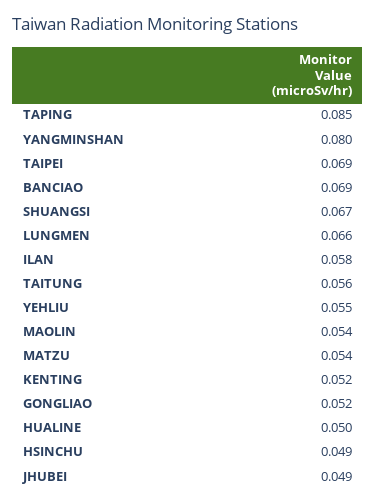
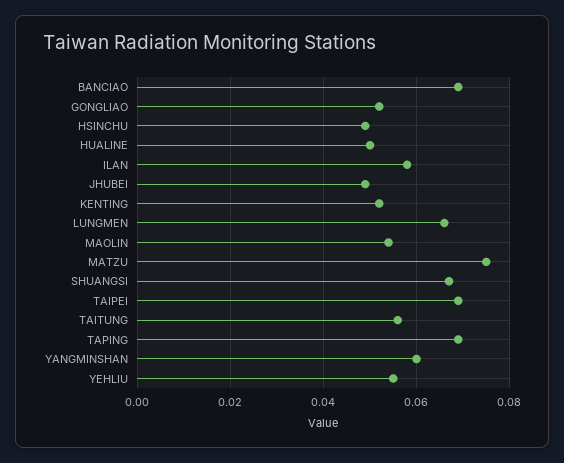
  {
-   "TAPING": 0.085,
+   "TAPING": 0.07,
-   "YANGMINSHAN": 0.08,
+   "YANGMINSHAN": 0.06,
    "TAIPEI": 0.069,
    "BANCIAO": 0.069,
    "SHUANGSI": 0.067,
    "LUNGMEN": 0.066,
    "ILAN": 0.058,
    "TAITUNG": 0.056,
    "YEHLIU": 0.055,
    "MAOLIN": 0.054,
-   "MATZU": 0.054,
+   "MATZU": 0.075,
    "KENTING": 0.052,
    "GONGLIAO": 0.052,
    "HUALINE": 0.05,
    "HSINCHU": 0.049,
    "JHUBEI": 0.049
  }

